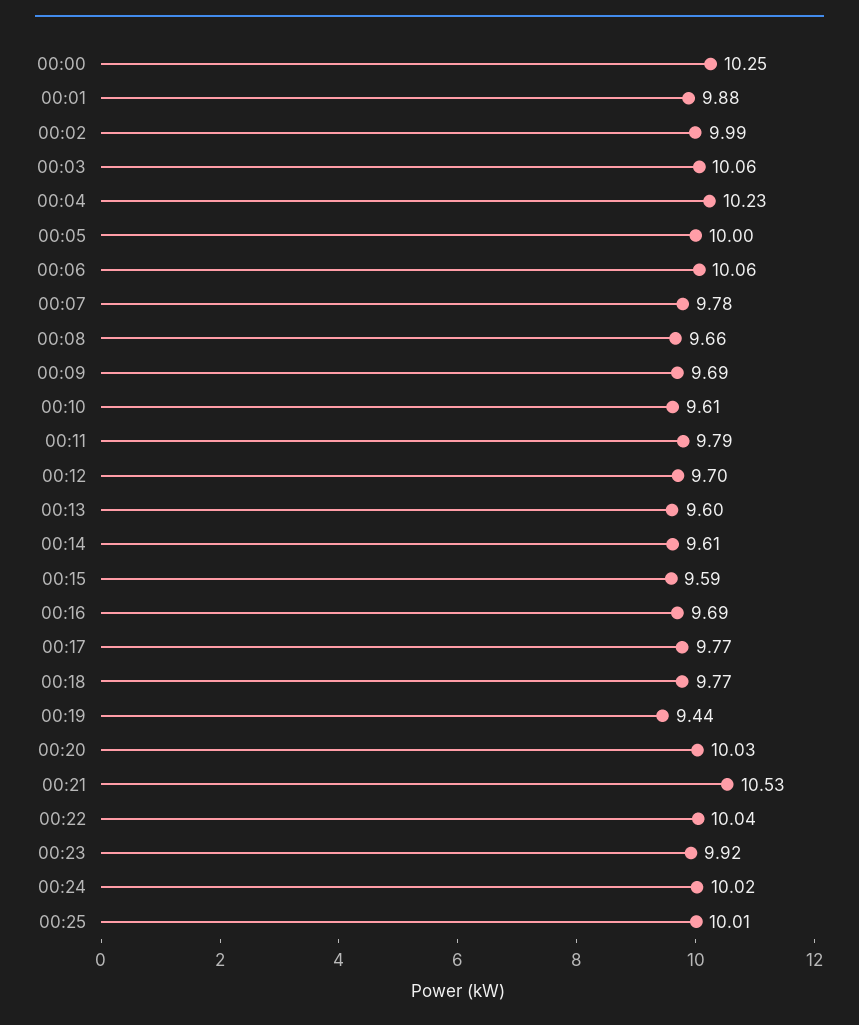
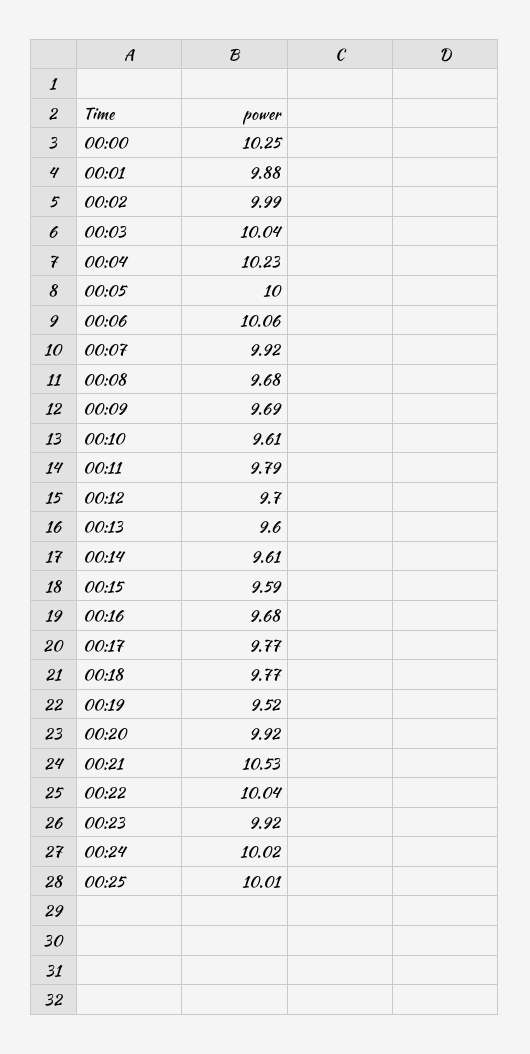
  {
    "00:00": 10.25,
    "00:01": 9.88,
    "00:02": 9.99,
-   "00:03": 10.06,
+   "00:03": 10.04,
    "00:04": 10.23,
    "00:05": 10,
    "00:06": 10.06,
-   "00:07": 9.78,
+   "00:07": 9.92,
-   "00:08": 9.66,
+   "00:08": 9.68,
    "00:09": 9.69,
    "00:10": 9.61,
    "00:11": 9.79,
    "00:12": 9.7,
    "00:13": 9.6,
    "00:14": 9.61,
    "00:15": 9.59,
-   "00:16": 9.69,
+   "00:16": 9.68,
    "00:17": 9.77,
    "00:18": 9.77,
-   "00:19": 9.44,
+   "00:19": 9.52,
-   "00:20": 10.03,
+   "00:20": 9.92,
    "00:21": 10.53,
    "00:22": 10.04,
    "00:23": 9.92,
    "00:24": 10.02,
    "00:25": 10.01
  }

